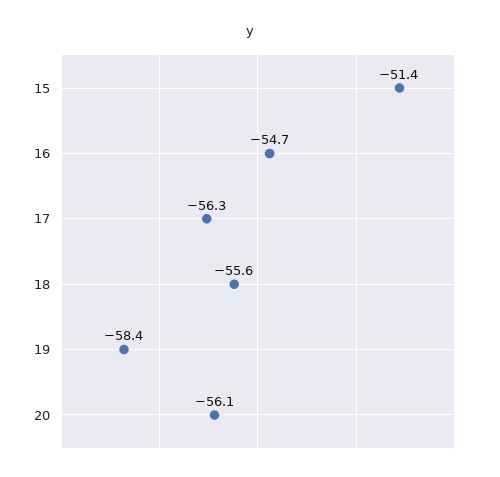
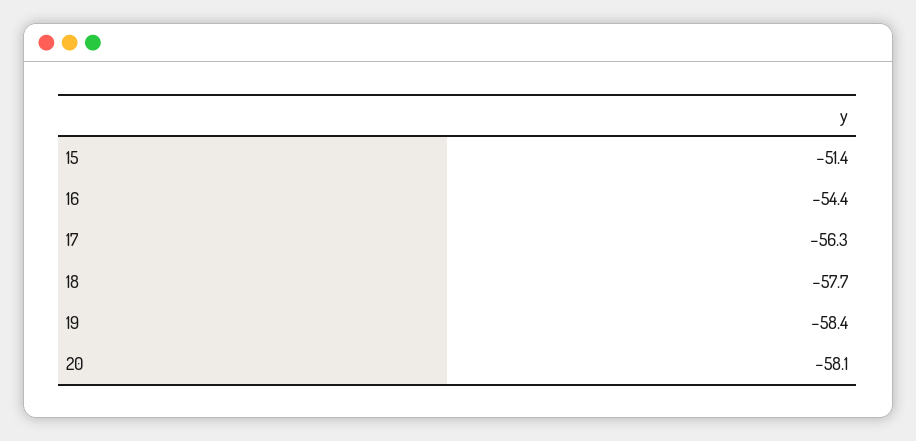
  {
    "15": -51.4,
-   "16": -54.7,
+   "16": -54.4,
    "17": -56.3,
-   "18": -55.6,
+   "18": -57.7,
    "19": -58.4,
-   "20": -56.1
+   "20": -58.1
  }

